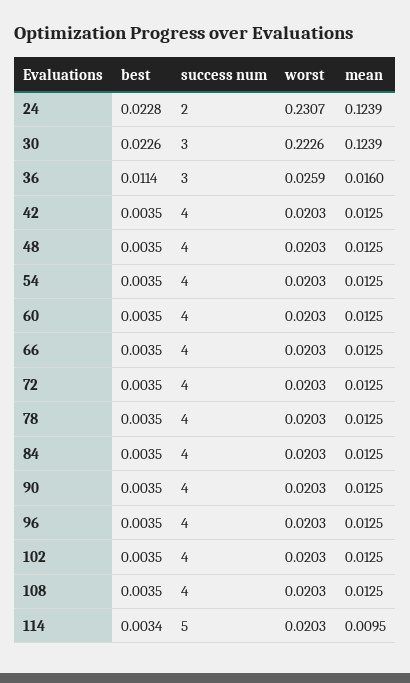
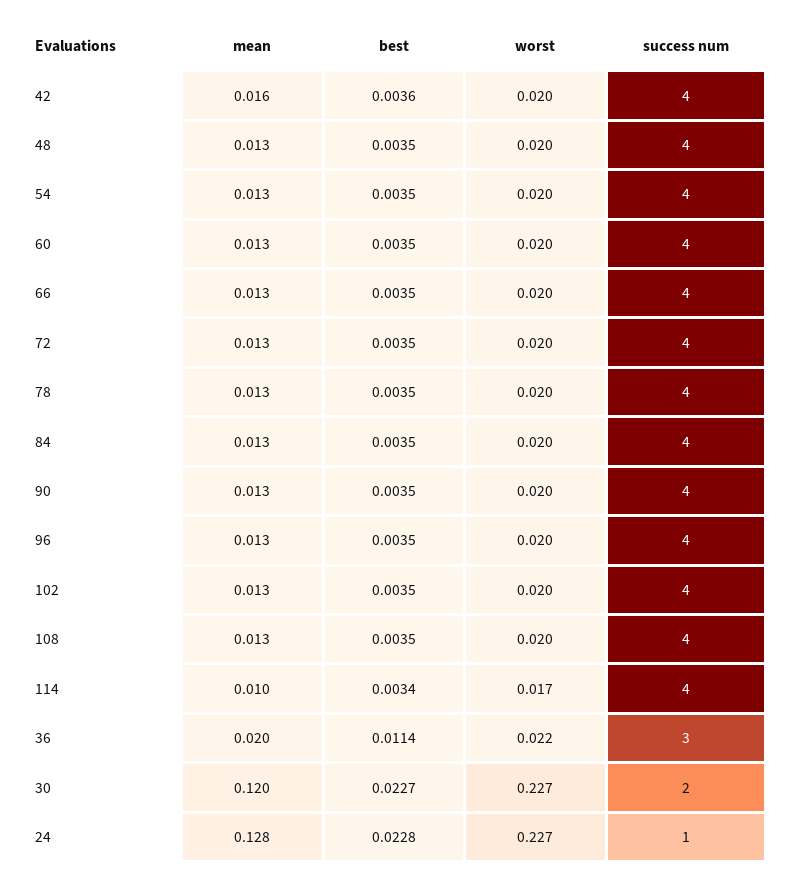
  {
    "best": {
      "24": 0.0228,
-     "30": 0.0226,
+     "30": 0.0227,
      "36": 0.0114,
-     "42": 0.0035,
+     "42": 0.0036,
      "48": 0.0035,
      "54": 0.0035,
      "60": 0.0035,
      "66": 0.0035,
      "72": 0.0035,
      "78": 0.0035,
      "84": 0.0035,
      "90": 0.0035,
      "96": 0.0035,
      "102": 0.0035,
      "108": 0.0035,
      "114": 0.0034
    },
    "success num": {
-     "24": 2,
+     "24": 1,
-     "30": 3,
+     "30": 2,
      "36": 3,
      "42": 4,
      "48": 4,
      "54": 4,
      "60": 4,
      "66": 4,
      "72": 4,
      "78": 4,
      "84": 4,
      "90": 4,
      "96": 4,
      "102": 4,
      "108": 4,
-     "114": 5
+     "114": 4
    },
    "worst": {
-     "24": 0.2307,
+     "24": 0.227,
-     "30": 0.2226,
+     "30": 0.227,
-     "36": 0.0259,
+     "36": 0.022,
      "42": 0.0203,
      "48": 0.0203,
      "54": 0.0203,
      "60": 0.0203,
      "66": 0.0203,
      "72": 0.0203,
      "78": 0.0203,
      "84": 0.0203,
      "90": 0.0203,
      "96": 0.0203,
      "102": 0.0203,
      "108": 0.0203,
-     "114": 0.0203
+     "114": 0.017
    },
    "mean": {
-     "24": 0.1239,
+     "24": 0.128,
-     "30": 0.1239,
+     "30": 0.12,
-     "36": 0.016,
+     "36": 0.02,
-     "42": 0.0125,
+     "42": 0.016,
      "48": 0.0125,
      "54": 0.0125,
      "60": 0.0125,
      "66": 0.0125,
      "72": 0.0125,
      "78": 0.0125,
      "84": 0.0125,
      "90": 0.0125,
      "96": 0.0125,
      "102": 0.0125,
      "108": 0.0125,
      "114": 0.0095
    }
  }

